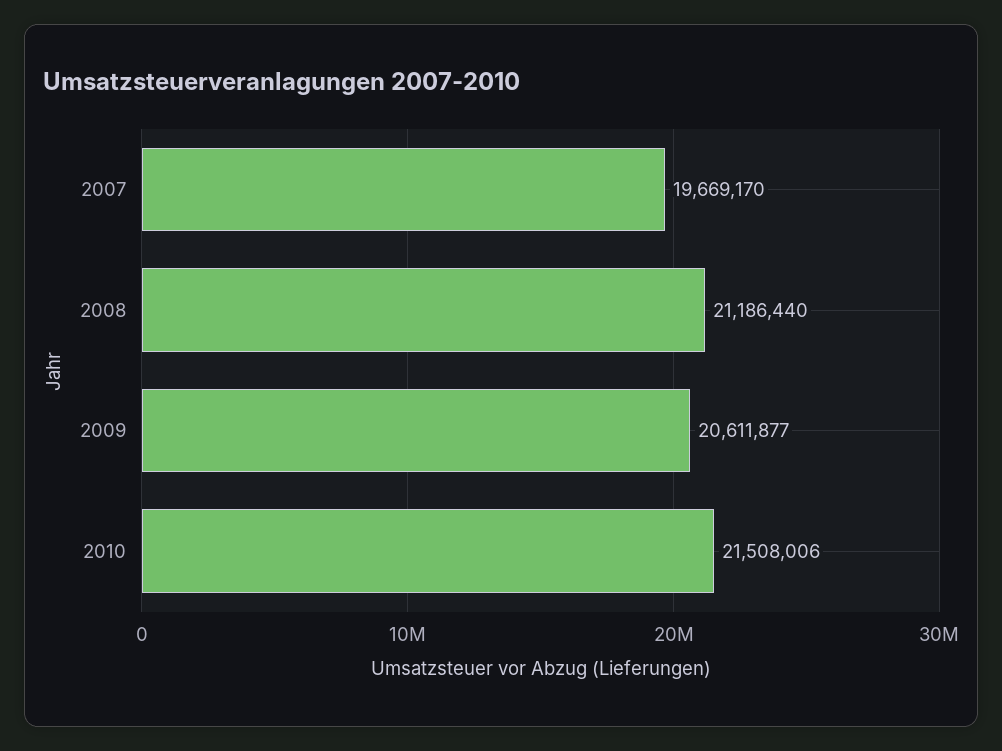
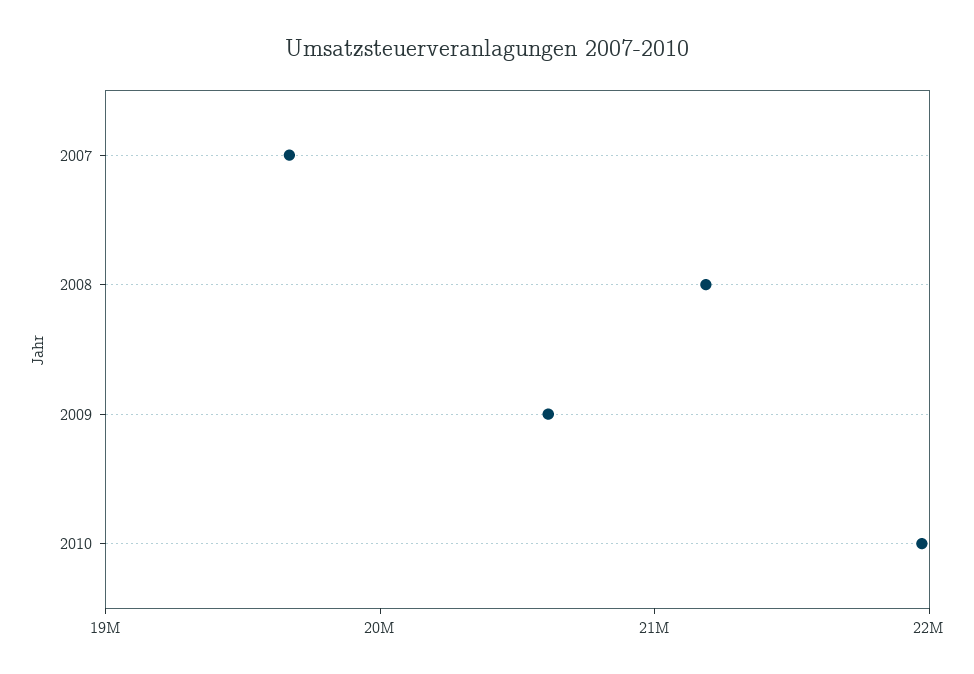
  {
    "2007": 19669170,
    "2008": 21186440,
    "2009": 20611877,
-   "2010": 21508006
+   "2010": 22000000
  }

